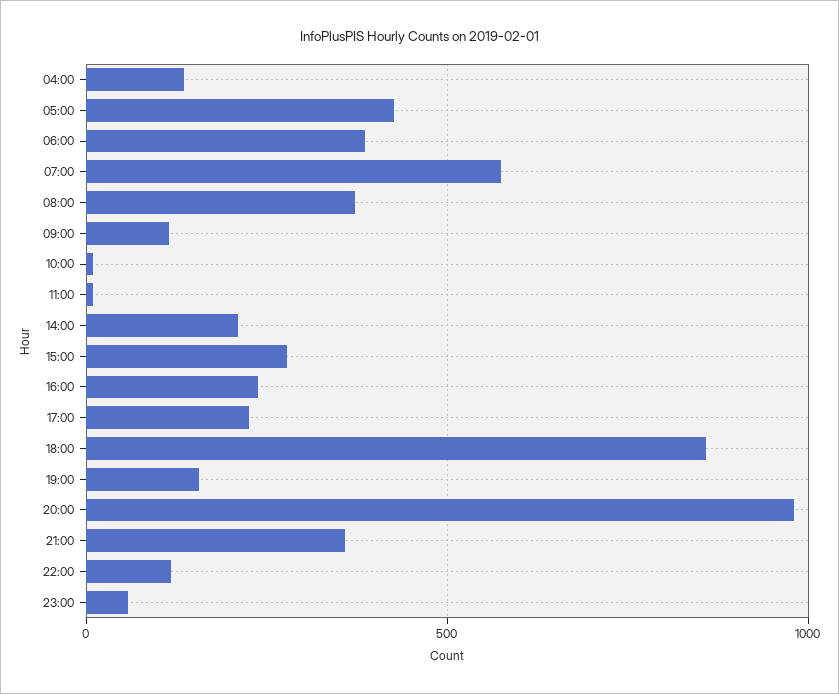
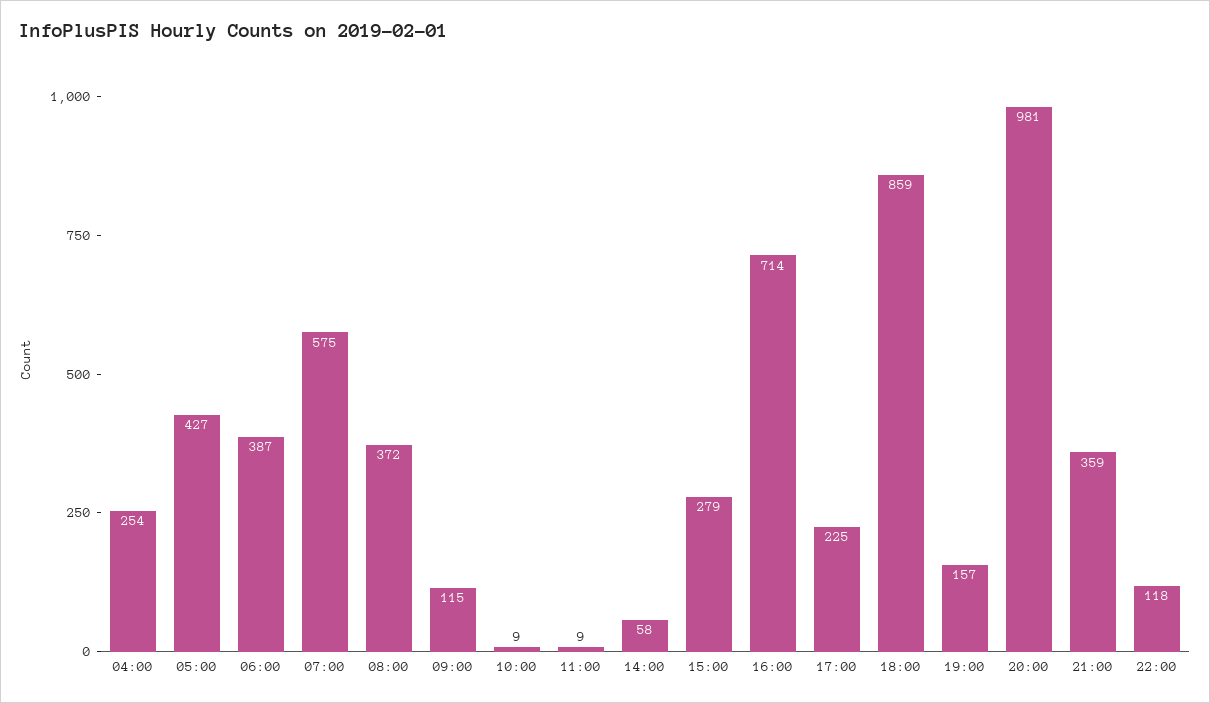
  {
-   "04:00": 150,
+   "04:00": 254,
    "05:00": 427,
    "06:00": 387,
    "07:00": 575,
    "08:00": 372,
    "09:00": 115,
    "10:00": 9,
    "11:00": 9,
-   "14:00": 200,
+   "14:00": 58,
    "15:00": 279,
-   "16:00": 250,
+   "16:00": 714,
    "17:00": 225,
    "18:00": 859,
    "19:00": 157,
    "20:00": 981,
    "21:00": 359,
-   "22:00": 118,
+   "22:00": 118
-   "23:00": 50
  }

